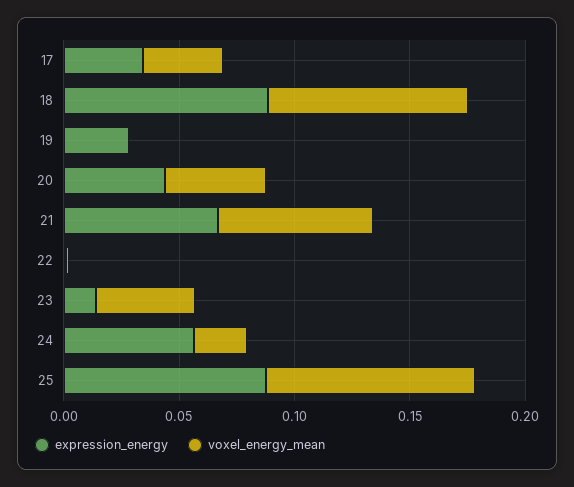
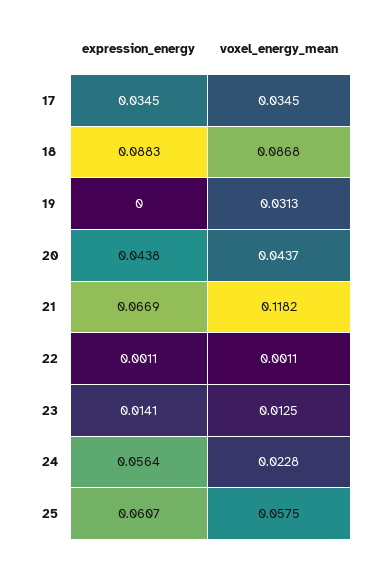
  {
    "expression_energy": {
      "17": 0.0345,
      "18": 0.0883,
-     "19": 0.03,
+     "19": 0,
      "20": 0.0438,
      "21": 0.0669,
      "22": 0.0011,
      "23": 0.0141,
      "24": 0.0564,
-     "25": 0.09
+     "25": 0.0607
    },
    "voxel_energy_mean": {
      "17": 0.0345,
      "18": 0.0868,
-     "19": 0,
+     "19": 0.0313,
      "20": 0.0437,
-     "21": 0.07,
+     "21": 0.1182,
      "22": 0.0011,
-     "23": 0.04,
+     "23": 0.0125,
      "24": 0.0228,
-     "25": 0.09
+     "25": 0.0575
    }
  }

